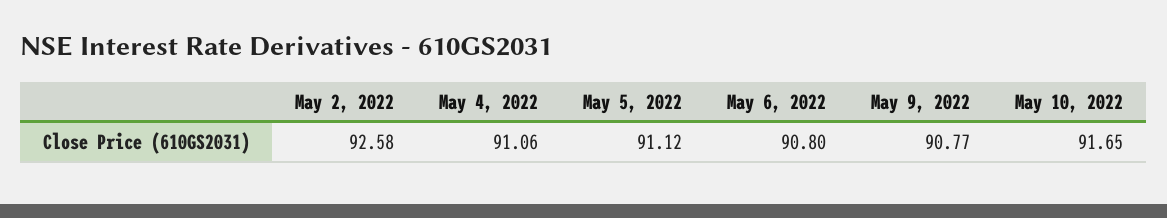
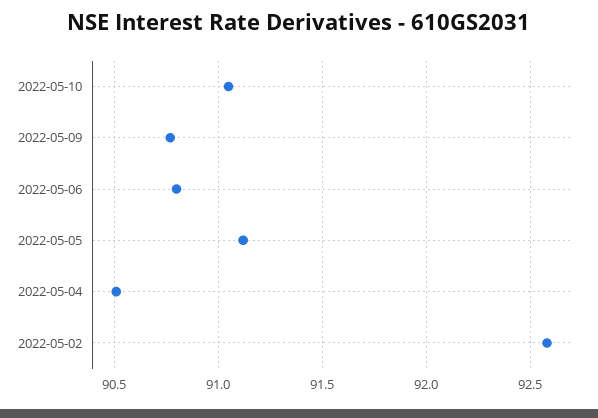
  {
    "May 2, 2022": 92.58,
-   "May 4, 2022": 91.06,
+   "May 4, 2022": 90.5,
    "May 5, 2022": 91.12,
    "May 6, 2022": 90.8,
    "May 9, 2022": 90.77,
-   "May 10, 2022": 91.65
+   "May 10, 2022": 91.05
  }

